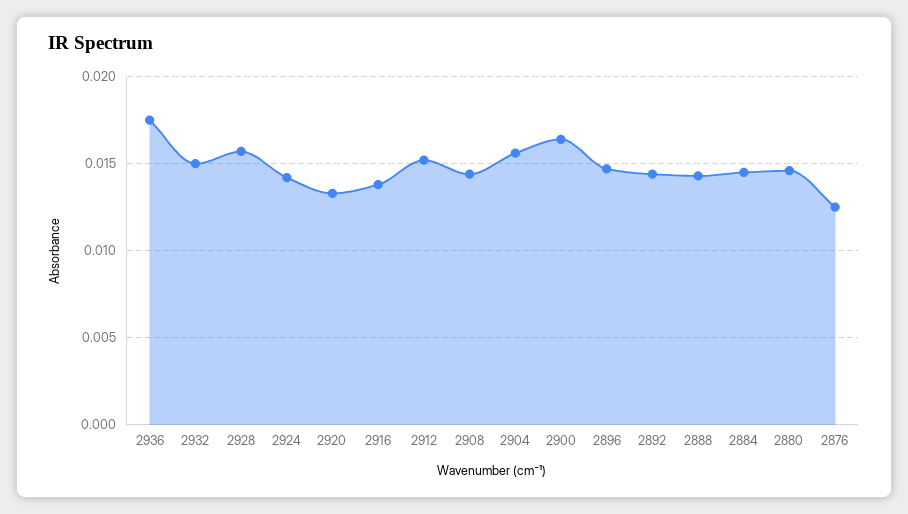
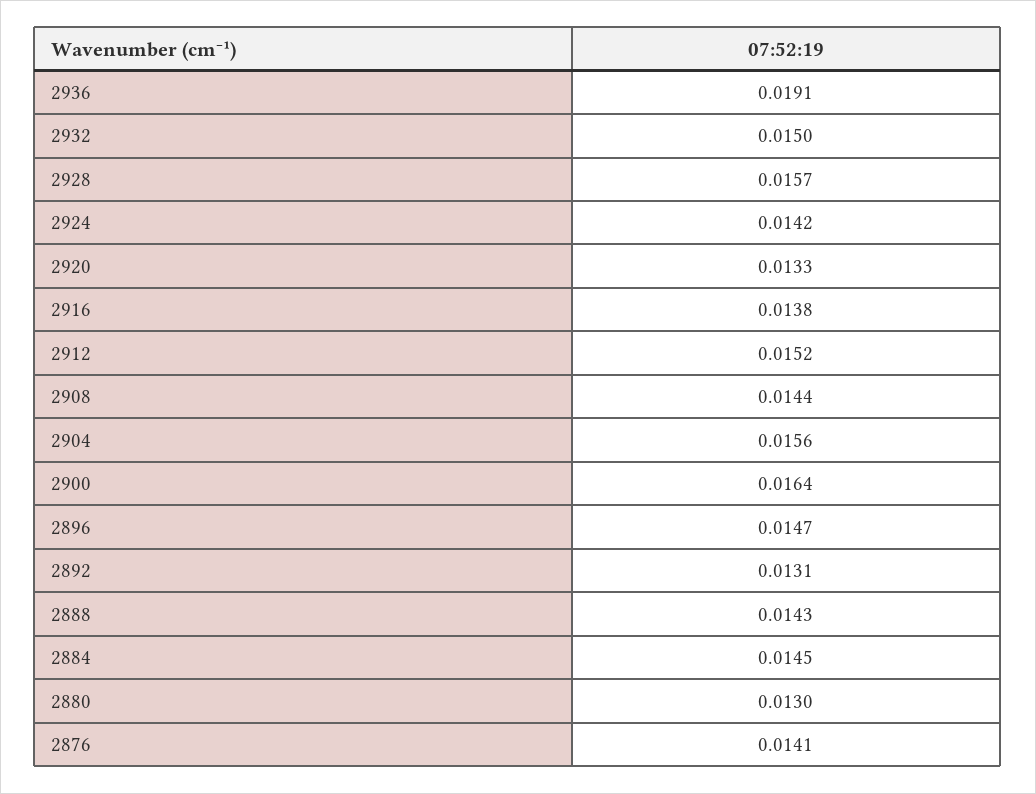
  {
-   "2936": 0.0175,
+   "2936": 0.0191,
    "2932": 0.015,
    "2928": 0.0157,
    "2924": 0.0142,
    "2920": 0.0133,
    "2916": 0.0138,
    "2912": 0.0152,
    "2908": 0.0144,
    "2904": 0.0156,
    "2900": 0.0164,
    "2896": 0.0147,
-   "2892": 0.0145,
+   "2892": 0.0131,
    "2888": 0.0143,
    "2884": 0.0145,
-   "2880": 0.0145,
+   "2880": 0.013,
-   "2876": 0.0125
+   "2876": 0.0141
  }

